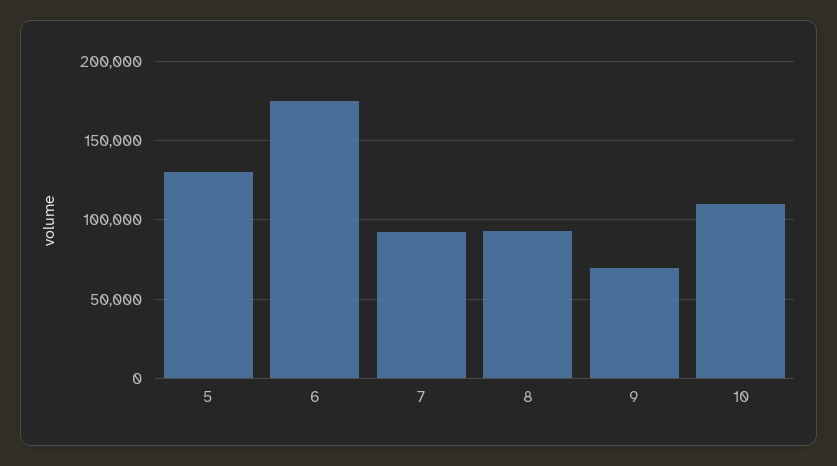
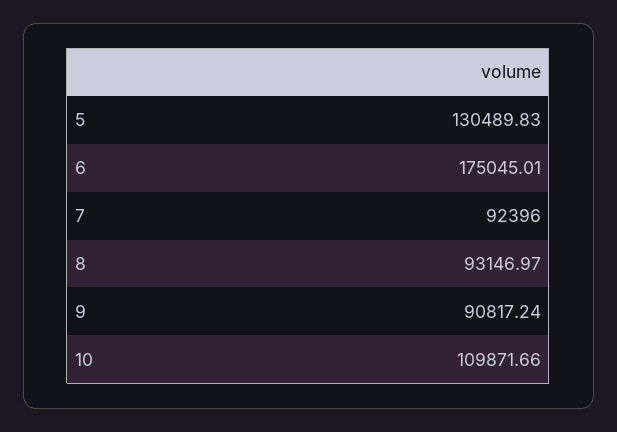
  {
    "5": 130489.83,
    "6": 175045.01,
    "7": 92396,
    "8": 93146.97,
-   "9": 70000,
+   "9": 90817.24,
    "10": 109871.66
  }

